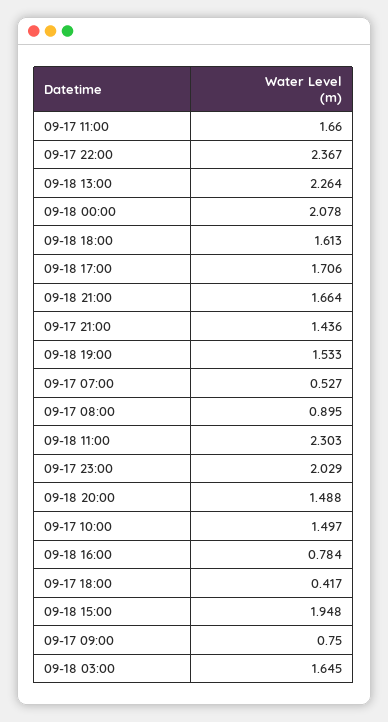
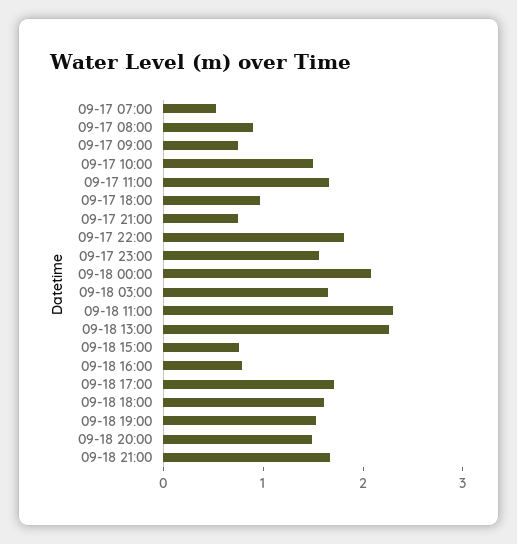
  {
    "09-17 11:00": 1.66,
-   "09-17 22:00": 2.367,
+   "09-17 22:00": 1.8,
    "09-18 13:00": 2.264,
    "09-18 00:00": 2.078,
    "09-18 18:00": 1.613,
    "09-18 17:00": 1.706,
    "09-18 21:00": 1.664,
-   "09-17 21:00": 1.436,
+   "09-17 21:00": 0.8,
    "09-18 19:00": 1.533,
    "09-17 07:00": 0.527,
    "09-17 08:00": 0.895,
    "09-18 11:00": 2.303,
-   "09-17 23:00": 2.029,
+   "09-17 23:00": 1.6,
    "09-18 20:00": 1.488,
    "09-17 10:00": 1.497,
    "09-18 16:00": 0.784,
-   "09-17 18:00": 0.417,
+   "09-17 18:00": 1,
-   "09-18 15:00": 1.948,
+   "09-18 15:00": 0.8,
    "09-17 09:00": 0.75,
    "09-18 03:00": 1.645
  }

